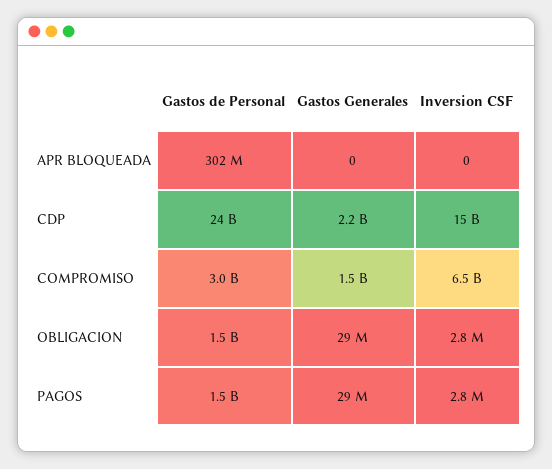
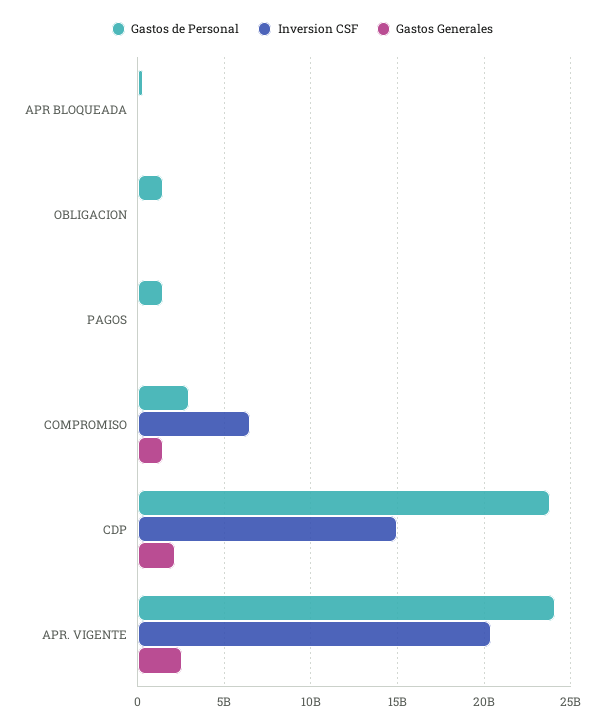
  {
    "Gastos de Personal": {
      "APR BLOQUEADA": 302000000,
      "CDP": 24000000000,
      "COMPROMISO": 3000000000,
      "OBLIGACION": 1500000000,
-     "PAGOS": 1500000000
+     "PAGOS": 1500000000,
+     "APR. VIGENTE": 24000000000
    },
    "Gastos Generales": {
      "APR BLOQUEADA": 0,
      "CDP": 2200000000,
      "COMPROMISO": 1500000000,
      "OBLIGACION": 29000000,
-     "PAGOS": 29000000
+     "PAGOS": 29000000,
+     "APR. VIGENTE": 2500000000
    },
    "Inversion CSF": {
      "APR BLOQUEADA": 0,
      "CDP": 15000000000,
      "COMPROMISO": 6500000000,
      "OBLIGACION": 2800000,
-     "PAGOS": 2800000
+     "PAGOS": 2800000,
+     "APR. VIGENTE": 20500000000
    }
  }

